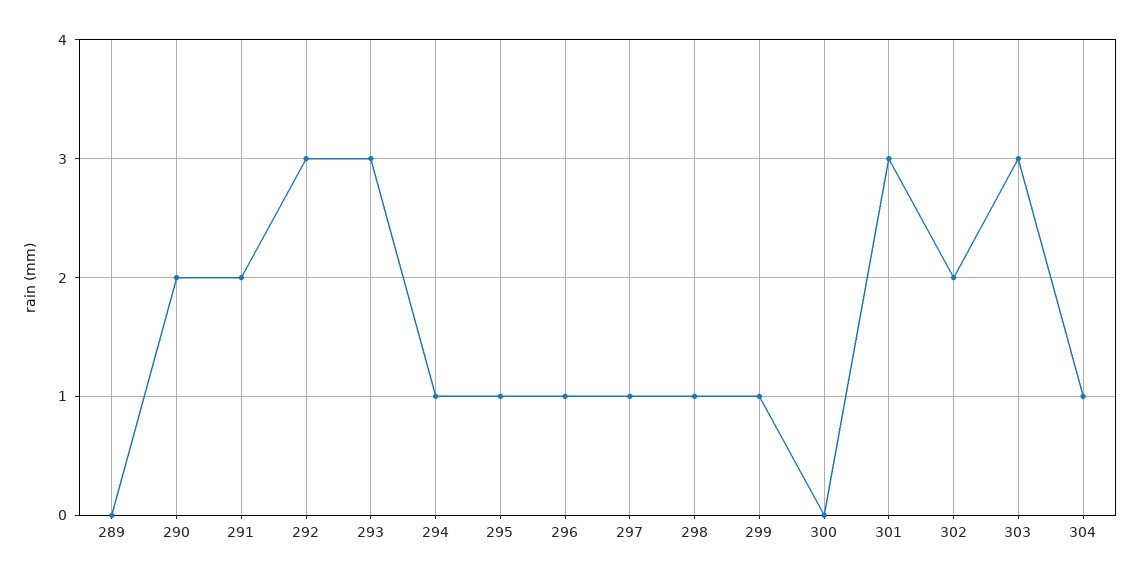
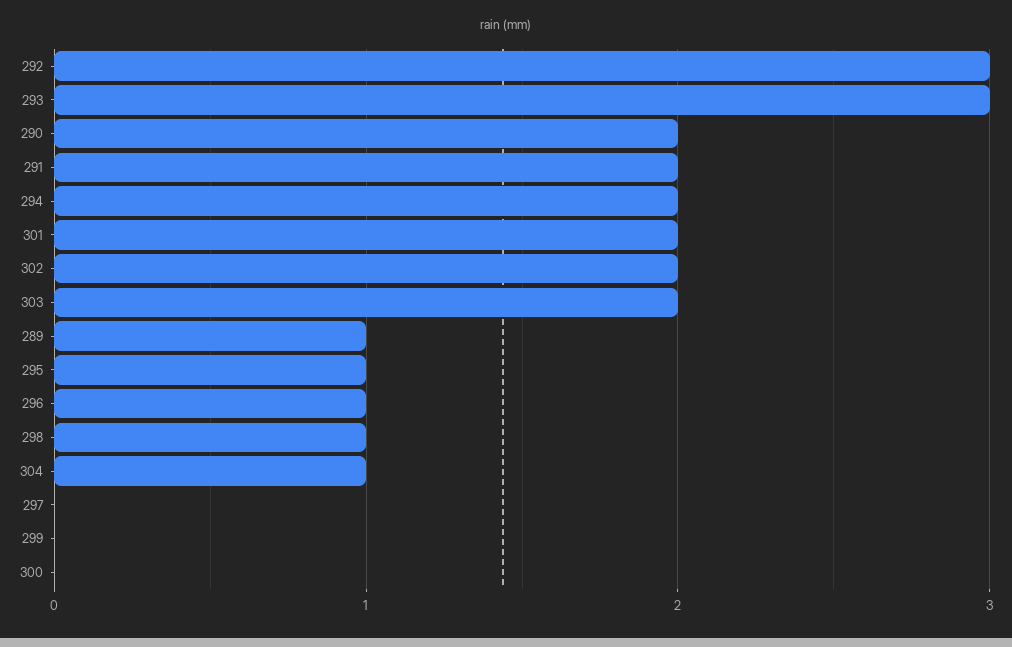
  {
-   "289": 0,
+   "289": 1,
    "290": 2,
    "291": 2,
    "292": 3,
    "293": 3,
-   "294": 1,
+   "294": 2,
    "295": 1,
    "296": 1,
-   "297": 1,
+   "297": 0,
    "298": 1,
-   "299": 1,
+   "299": 0,
    "300": 0,
-   "301": 3,
+   "301": 2,
    "302": 2,
-   "303": 3,
+   "303": 2,
    "304": 1
  }

